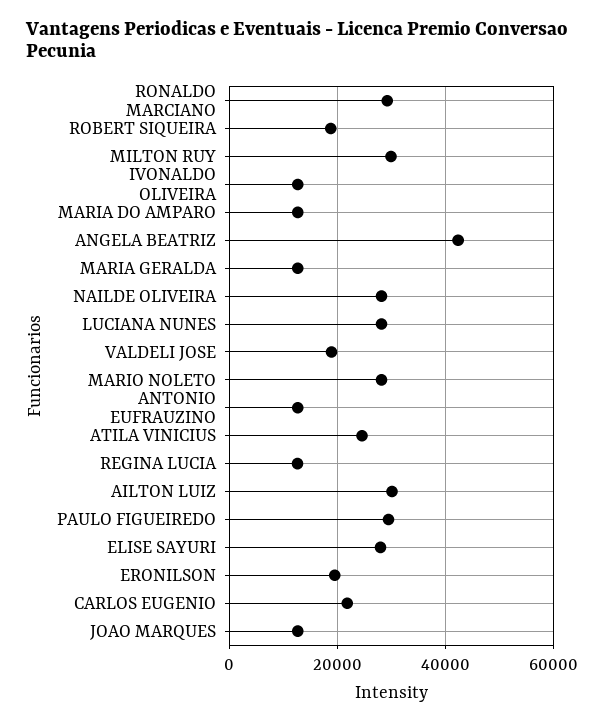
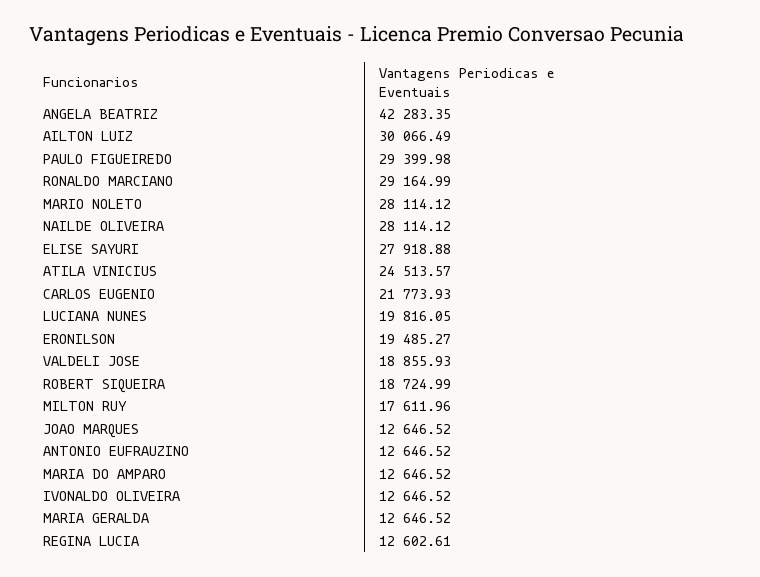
  {
    "RONALDO MARCIANO": 29164.99,
    "ROBERT SIQUEIRA": 18724.99,
-   "MILTON RUY": 30000,
+   "MILTON RUY": 17611.96,
    "IVONALDO OLIVEIRA": 12646.52,
    "MARIA DO AMPARO": 12646.52,
    "ANGELA BEATRIZ": 42283.35,
    "MARIA GERALDA": 12646.52,
    "NAILDE OLIVEIRA": 28114.12,
-   "LUCIANA NUNES": 28000,
+   "LUCIANA NUNES": 19816.05,
    "VALDELI JOSE": 18855.93,
    "MARIO NOLETO": 28114.12,
    "ANTONIO EUFRAUZINO": 12646.52,
    "ATILA VINICIUS": 24513.57,
    "REGINA LUCIA": 12602.61,
    "AILTON LUIZ": 30066.49,
    "PAULO FIGUEIREDO": 29399.98,
    "ELISE SAYURI": 27918.88,
    "ERONILSON": 19485.27,
    "CARLOS EUGENIO": 21773.93,
    "JOAO MARQUES": 12646.52
  }

